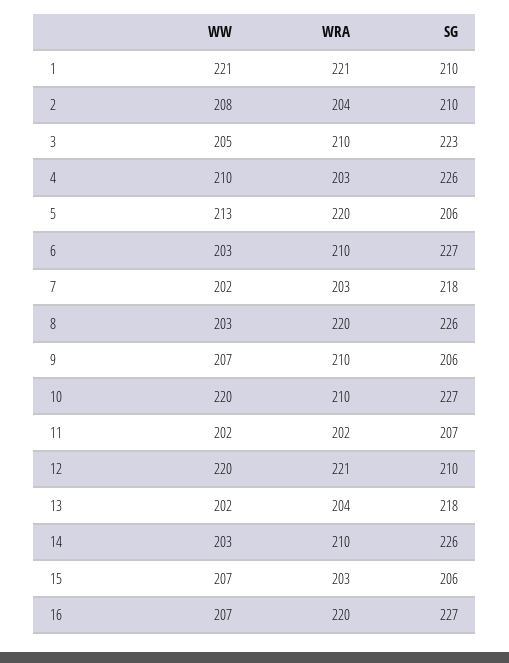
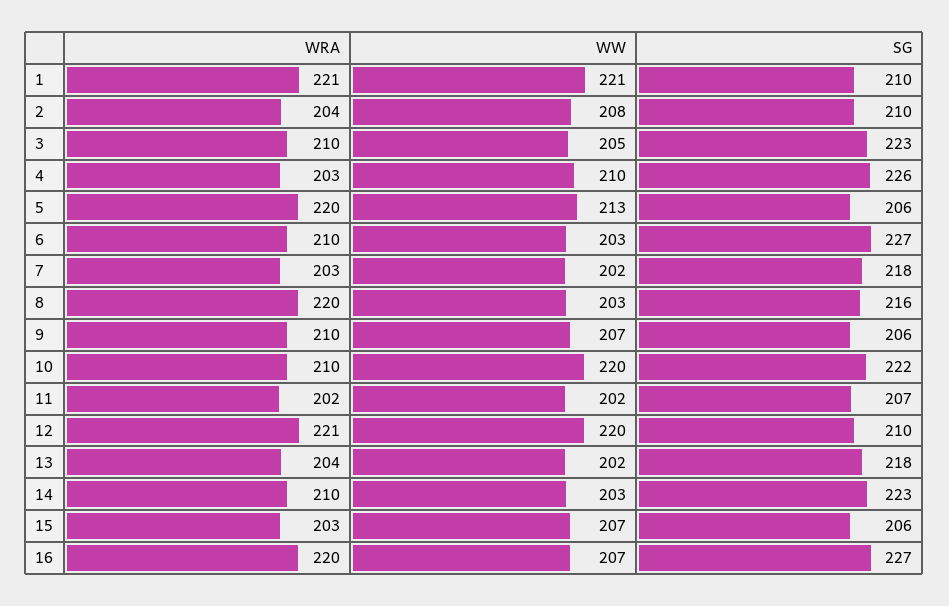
  {
    "WW": {
      "1": 221,
      "2": 208,
      "3": 205,
      "4": 210,
      "5": 213,
      "6": 203,
      "7": 202,
      "8": 203,
      "9": 207,
      "10": 220,
      "11": 202,
      "12": 220,
      "13": 202,
      "14": 203,
      "15": 207,
      "16": 207
    },
    "WRA": {
      "1": 221,
      "2": 204,
      "3": 210,
      "4": 203,
      "5": 220,
      "6": 210,
      "7": 203,
      "8": 220,
      "9": 210,
      "10": 210,
      "11": 202,
      "12": 221,
      "13": 204,
      "14": 210,
      "15": 203,
      "16": 220
    },
    "SG": {
      "1": 210,
      "2": 210,
      "3": 223,
      "4": 226,
      "5": 206,
      "6": 227,
      "7": 218,
-     "8": 226,
+     "8": 216,
      "9": 206,
-     "10": 227,
+     "10": 222,
      "11": 207,
      "12": 210,
      "13": 218,
-     "14": 226,
+     "14": 223,
      "15": 206,
      "16": 227
    }
  }

